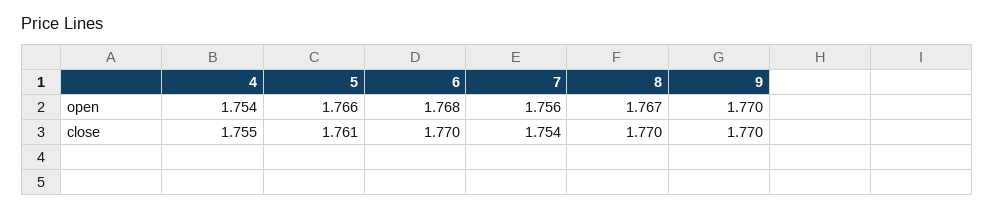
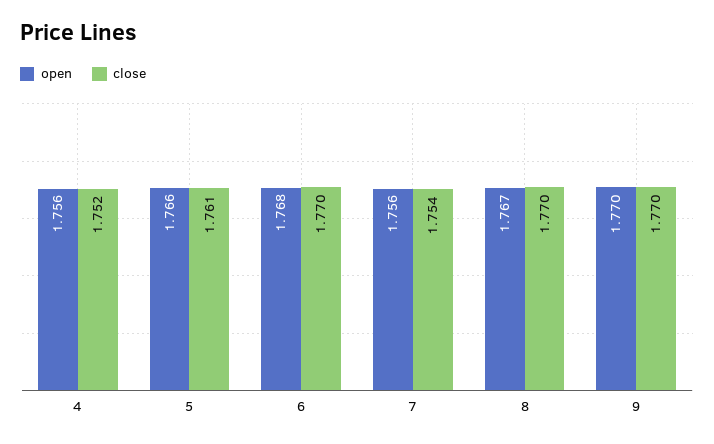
  {
    "open": {
-     "4": 1.754,
+     "4": 1.756,
      "5": 1.766,
      "6": 1.768,
      "7": 1.756,
      "8": 1.767,
      "9": 1.77
    },
    "close": {
-     "4": 1.755,
+     "4": 1.752,
      "5": 1.761,
      "6": 1.77,
      "7": 1.754,
      "8": 1.77,
      "9": 1.77
    }
  }

